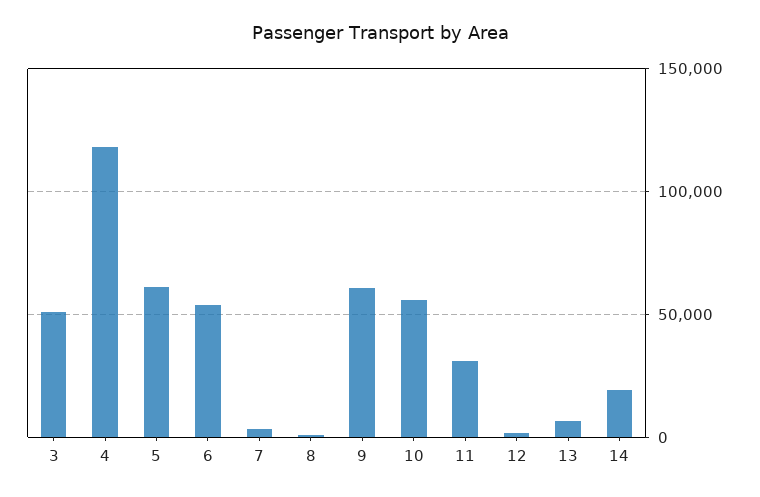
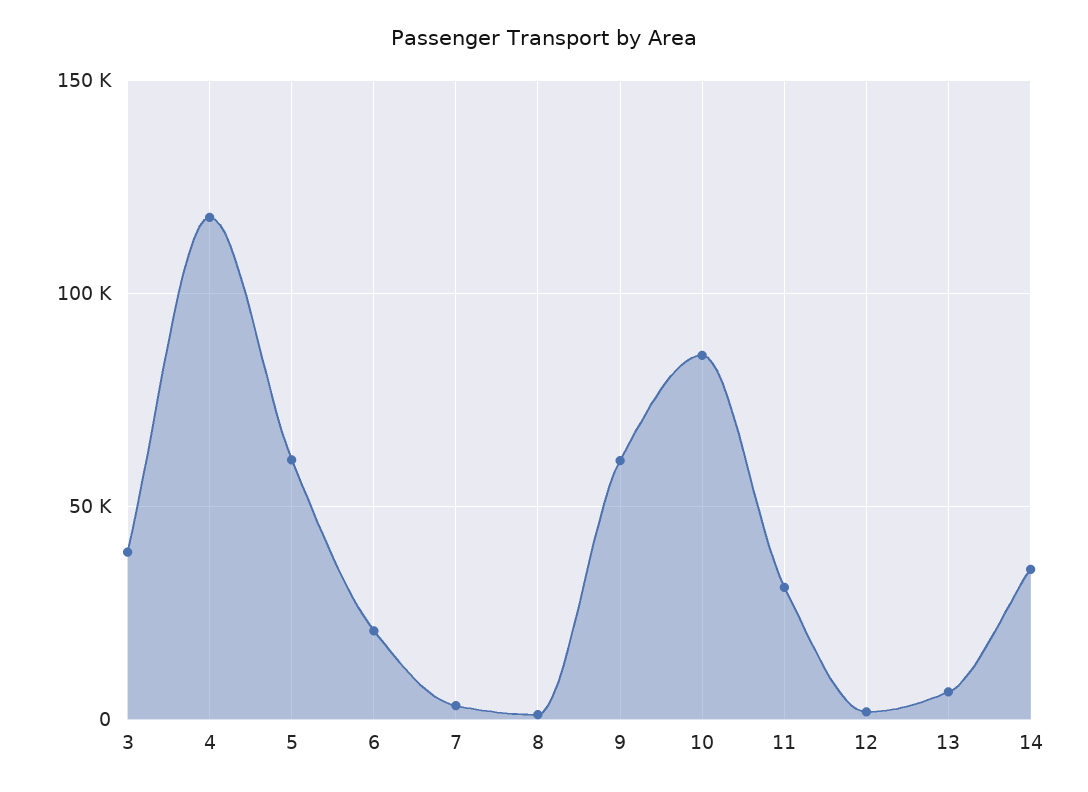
  {
-   "3": 50000,
+   "3": 40000,
    "4": 120000,
    "5": 60000,
-   "6": 55000,
+   "6": 20000,
    "7": 5000,
    "8": 0,
    "9": 60000,
-   "10": 55000,
+   "10": 85000,
    "11": 30000,
    "12": 0,
    "13": 5000,
-   "14": 20000
+   "14": 35000
  }

